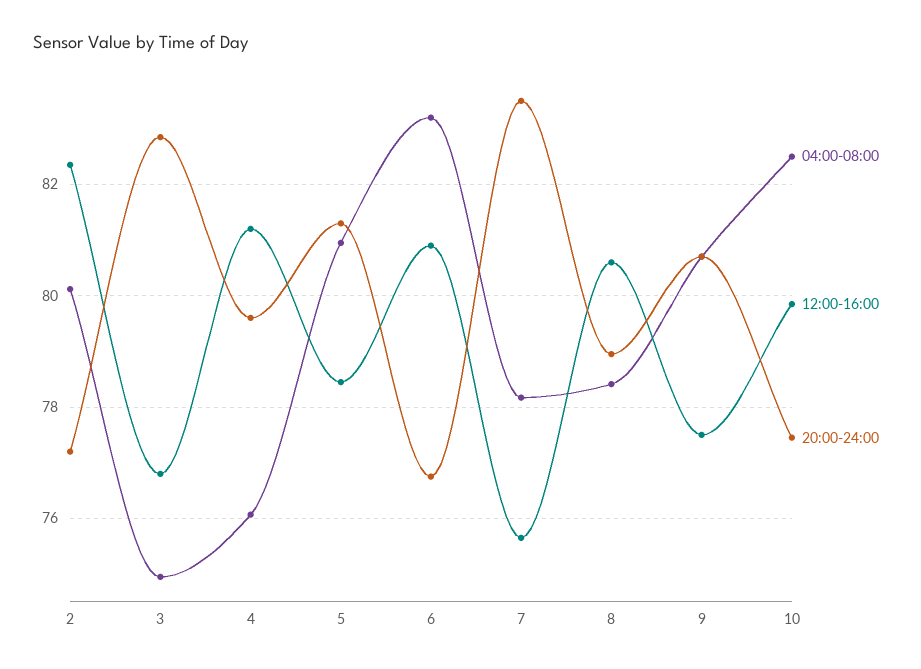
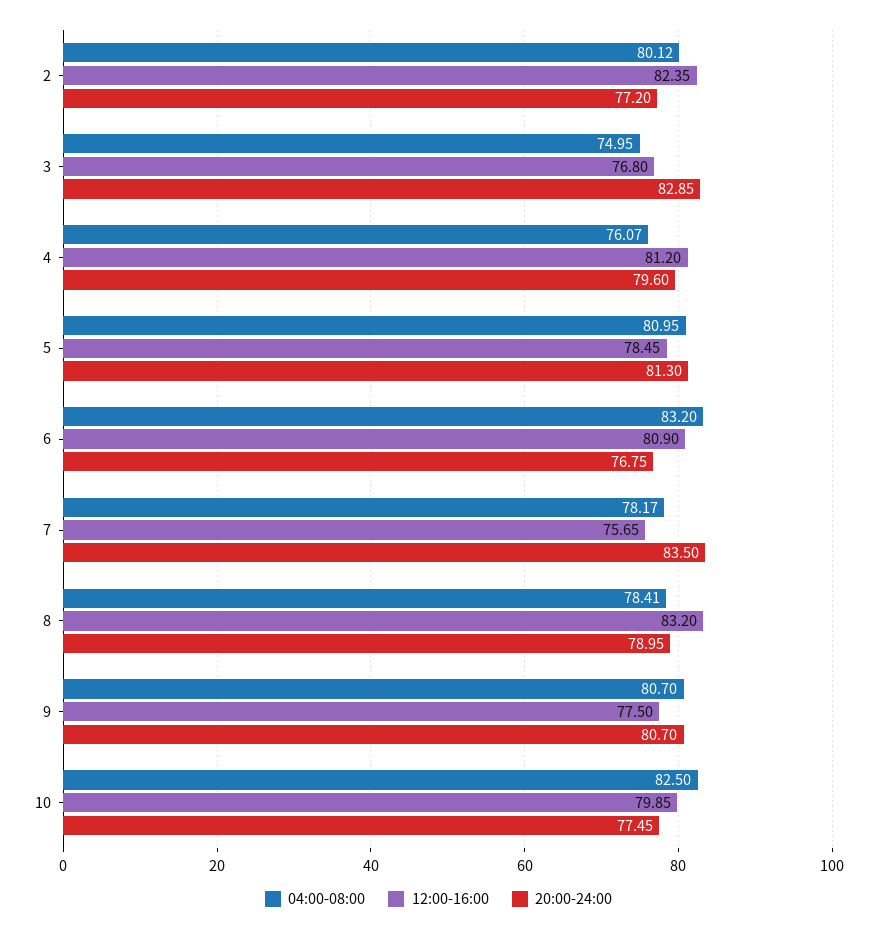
  {
    "04:00-08:00": {
      "2": 80.12,
      "3": 74.95,
      "4": 76.07,
      "5": 80.95,
      "6": 83.2,
      "7": 78.17,
      "8": 78.41,
      "9": 80.7,
      "10": 82.5
    },
    "12:00-16:00": {
      "2": 82.35,
      "3": 76.8,
      "4": 81.2,
      "5": 78.45,
      "6": 80.9,
      "7": 75.65,
-     "8": 80.6,
+     "8": 83.2,
      "9": 77.5,
      "10": 79.85
    },
    "20:00-24:00": {
      "2": 77.2,
      "3": 82.85,
      "4": 79.6,
      "5": 81.3,
      "6": 76.75,
      "7": 83.5,
      "8": 78.95,
      "9": 80.7,
      "10": 77.45
    }
  }

